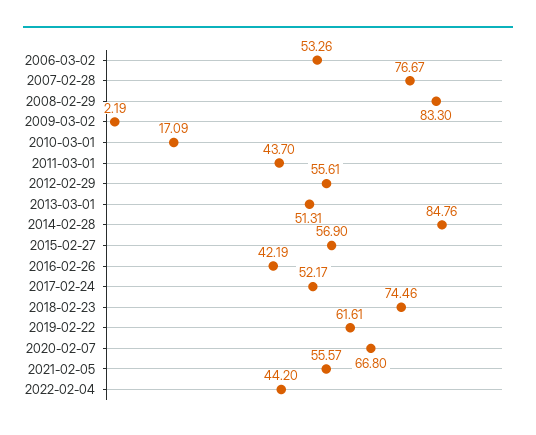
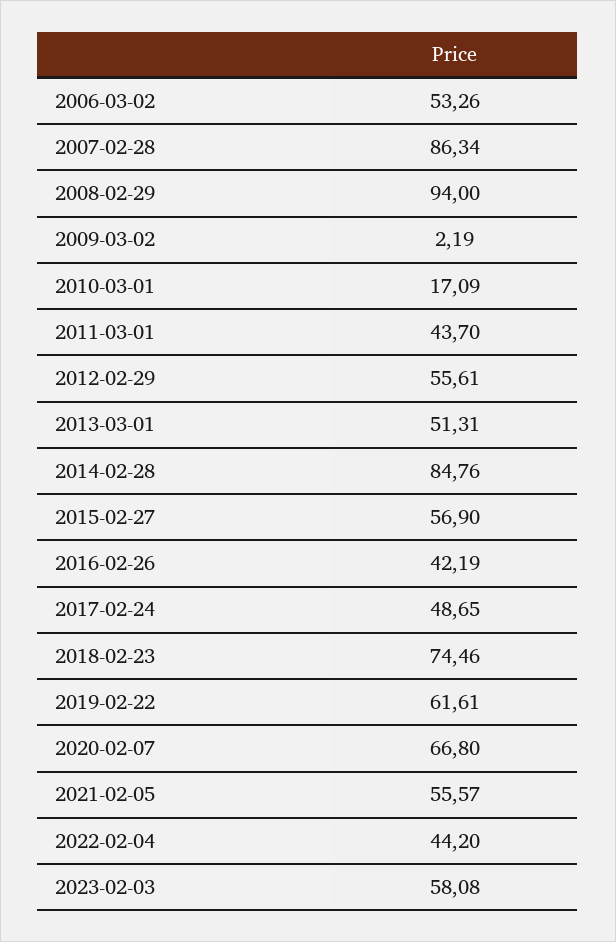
  {
    "2006-03-02": 53.26,
-   "2007-02-28": 76.67,
+   "2007-02-28": 86.34,
-   "2008-02-29": 83.3,
+   "2008-02-29": 94,
    "2009-03-02": 2.19,
    "2010-03-01": 17.09,
    "2011-03-01": 43.7,
    "2012-02-29": 55.61,
    "2013-03-01": 51.31,
    "2014-02-28": 84.76,
    "2015-02-27": 56.9,
    "2016-02-26": 42.19,
-   "2017-02-24": 52.17,
+   "2017-02-24": 48.65,
    "2018-02-23": 74.46,
    "2019-02-22": 61.61,
    "2020-02-07": 66.8,
    "2021-02-05": 55.57,
-   "2022-02-04": 44.2
+   "2022-02-04": 44.2,
+   "2023-02-03": 58.08
  }

